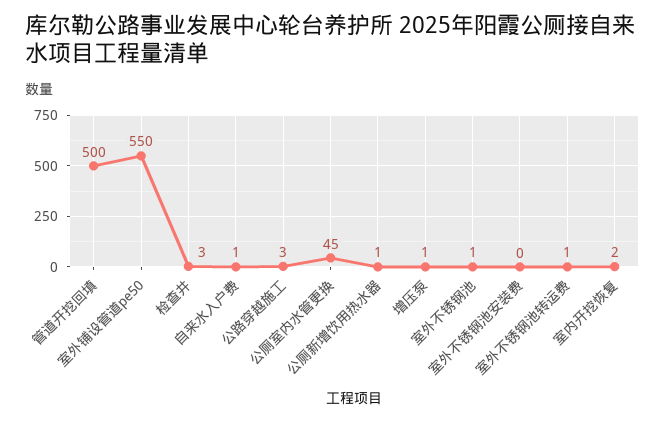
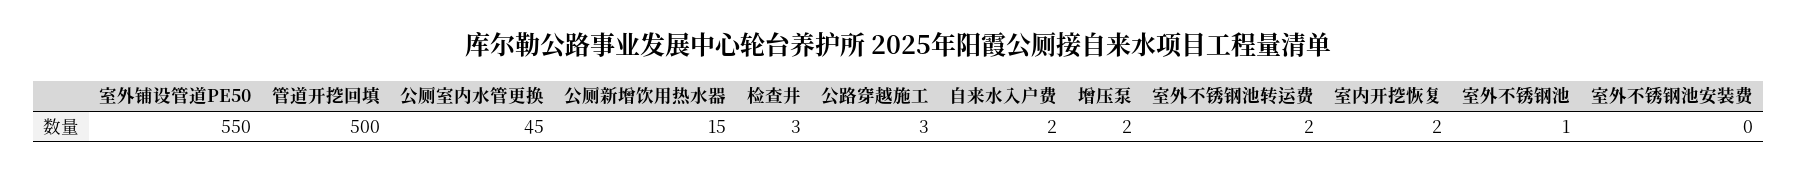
  {
    "管道开挖回填": 500,
    "室外铺设管道pe50": 550,
    "检查井": 3,
-   "自来水入户费": 1,
+   "自来水入户费": 2,
    "公路穿越施工": 3,
    "公厕室内水管更换": 45,
-   "公厕新增饮用热水器": 1,
+   "公厕新增饮用热水器": 15,
-   "增压泵": 1,
+   "增压泵": 2,
    "室外不锈钢池": 1,
    "室外不锈钢池安装费": 0,
-   "室外不锈钢池转运费": 1,
+   "室外不锈钢池转运费": 2,
    "室内开挖恢复": 2
  }

